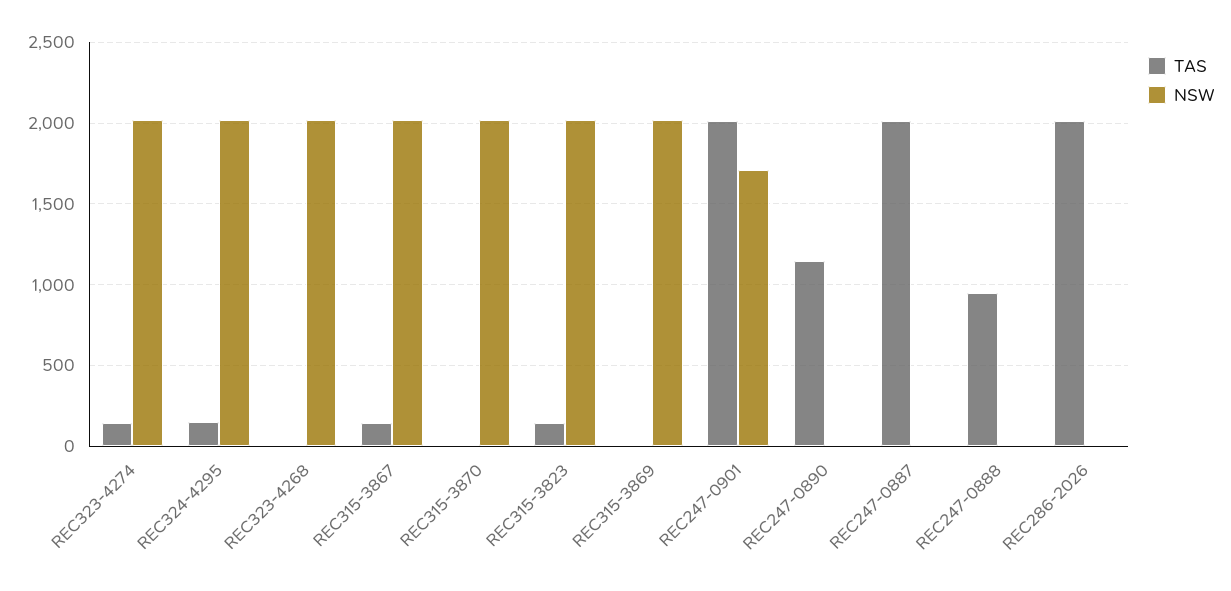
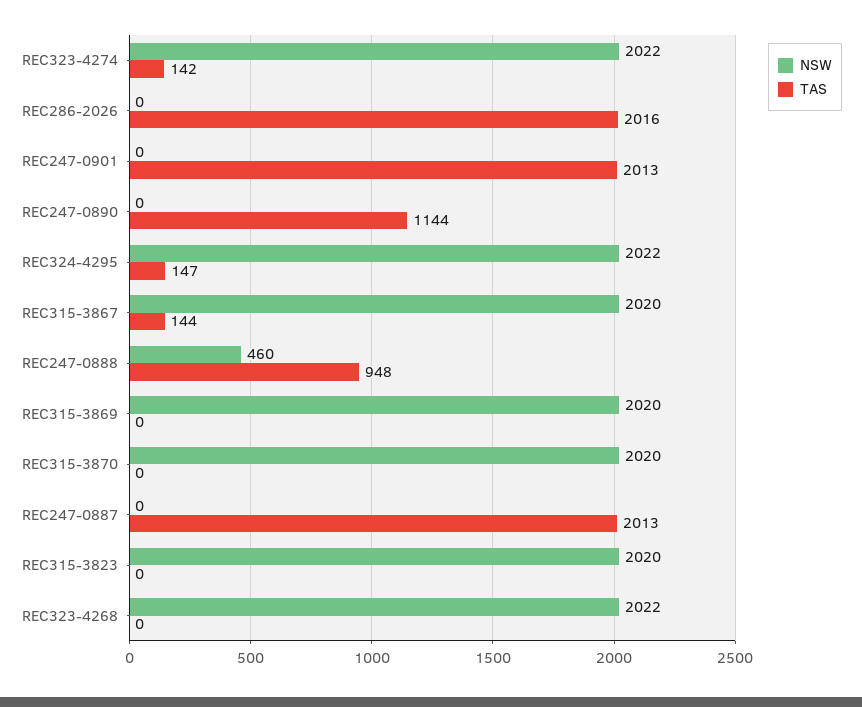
  {
    "TAS": {
      "REC323-4274": 142,
      "REC324-4295": 147,
      "REC323-4268": 0,
      "REC315-3867": 144,
      "REC315-3870": 0,
-     "REC315-3823": 150,
+     "REC315-3823": 0,
      "REC315-3869": 0,
      "REC247-0901": 2013,
      "REC247-0890": 1144,
      "REC247-0887": 2013,
      "REC247-0888": 948,
      "REC286-2026": 2016
    },
    "NSW": {
      "REC323-4274": 2022,
      "REC324-4295": 2022,
      "REC323-4268": 2022,
      "REC315-3867": 2020,
      "REC315-3870": 2020,
      "REC315-3823": 2020,
      "REC315-3869": 2020,
-     "REC247-0901": 1700,
+     "REC247-0901": 0,
      "REC247-0890": 0,
      "REC247-0887": 0,
-     "REC247-0888": 0,
+     "REC247-0888": 460,
      "REC286-2026": 0
    }
  }

